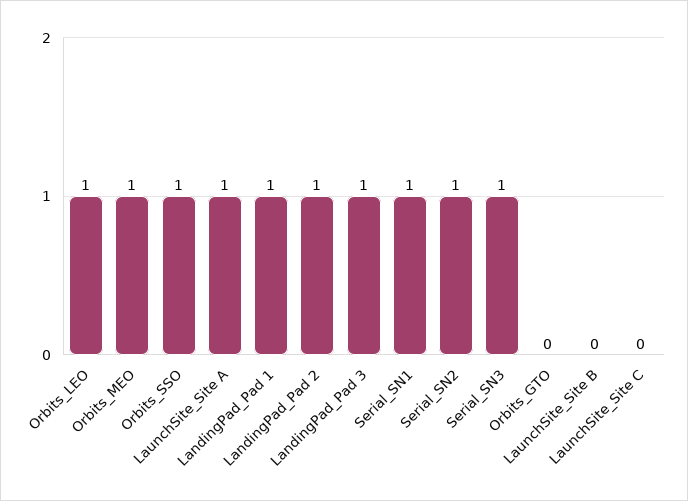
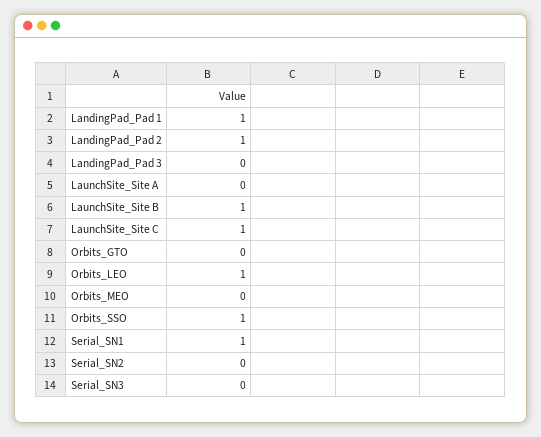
  {
    "Orbits_LEO": 1,
-   "Orbits_MEO": 1,
+   "Orbits_MEO": 0,
    "Orbits_SSO": 1,
-   "LaunchSite_Site A": 1,
+   "LaunchSite_Site A": 0,
    "LandingPad_Pad 1": 1,
    "LandingPad_Pad 2": 1,
-   "LandingPad_Pad 3": 1,
+   "LandingPad_Pad 3": 0,
    "Serial_SN1": 1,
-   "Serial_SN2": 1,
+   "Serial_SN2": 0,
-   "Serial_SN3": 1,
+   "Serial_SN3": 0,
    "Orbits_GTO": 0,
-   "LaunchSite_Site B": 0,
+   "LaunchSite_Site B": 1,
-   "LaunchSite_Site C": 0
+   "LaunchSite_Site C": 1
  }

